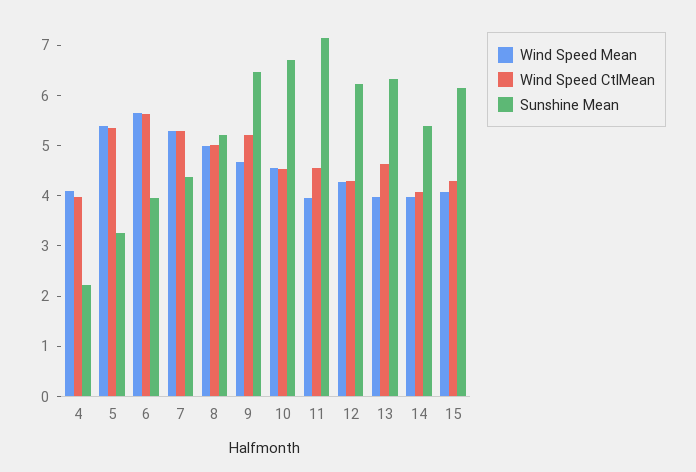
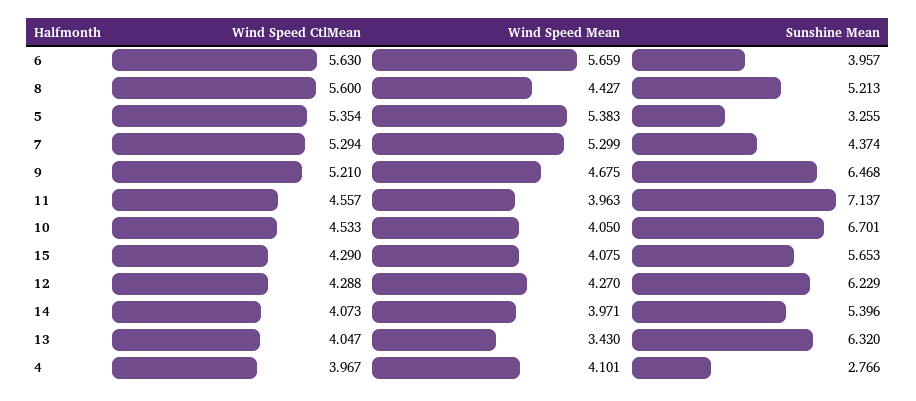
  {
    "Wind Speed Mean": {
      "4": 4.101,
      "5": 5.383,
      "6": 5.659,
      "7": 5.299,
-     "8": 5,
+     "8": 4.427,
      "9": 4.675,
-     "10": 4.6,
+     "10": 4.05,
      "11": 3.963,
      "12": 4.27,
-     "13": 4,
+     "13": 3.43,
      "14": 3.971,
      "15": 4.075
    },
    "Wind Speed CtlMean": {
      "4": 3.967,
      "5": 5.354,
      "6": 5.63,
      "7": 5.294,
-     "8": 5,
+     "8": 5.6,
      "9": 5.21,
      "10": 4.533,
      "11": 4.557,
      "12": 4.288,
-     "13": 4.6,
+     "13": 4.047,
      "14": 4.073,
      "15": 4.29
    },
    "Sunshine Mean": {
-     "4": 2.2,
+     "4": 2.766,
      "5": 3.255,
      "6": 3.957,
      "7": 4.374,
      "8": 5.213,
      "9": 6.468,
      "10": 6.701,
      "11": 7.137,
      "12": 6.229,
      "13": 6.32,
      "14": 5.396,
-     "15": 6.2
+     "15": 5.653
    }
  }

